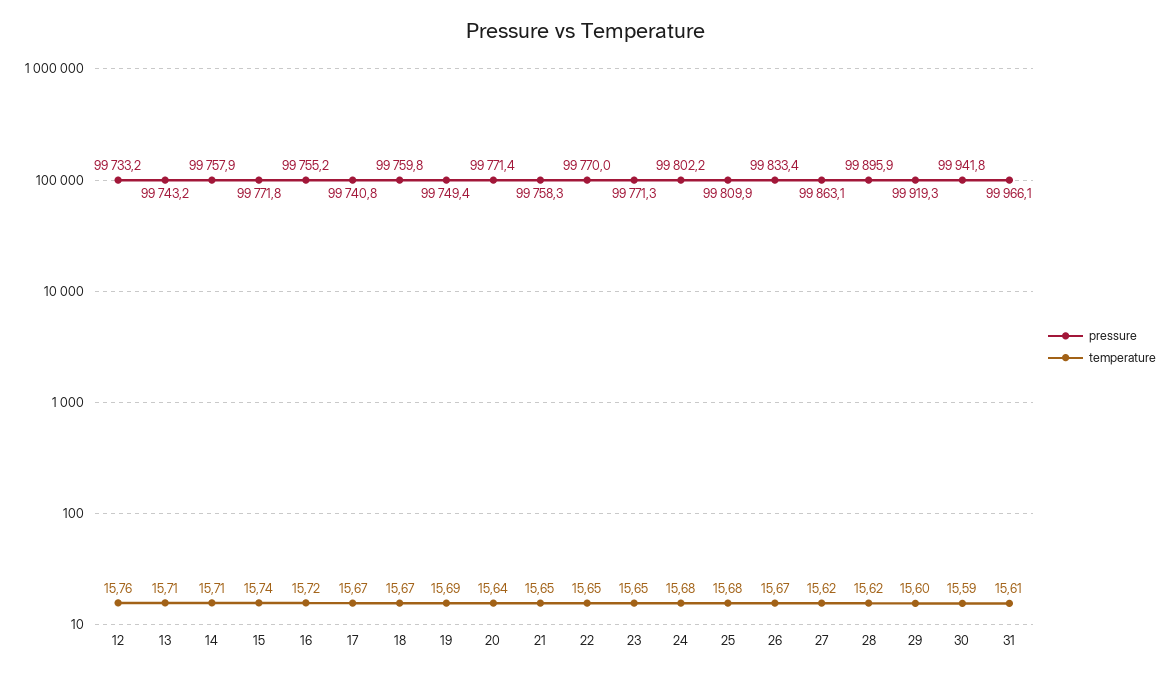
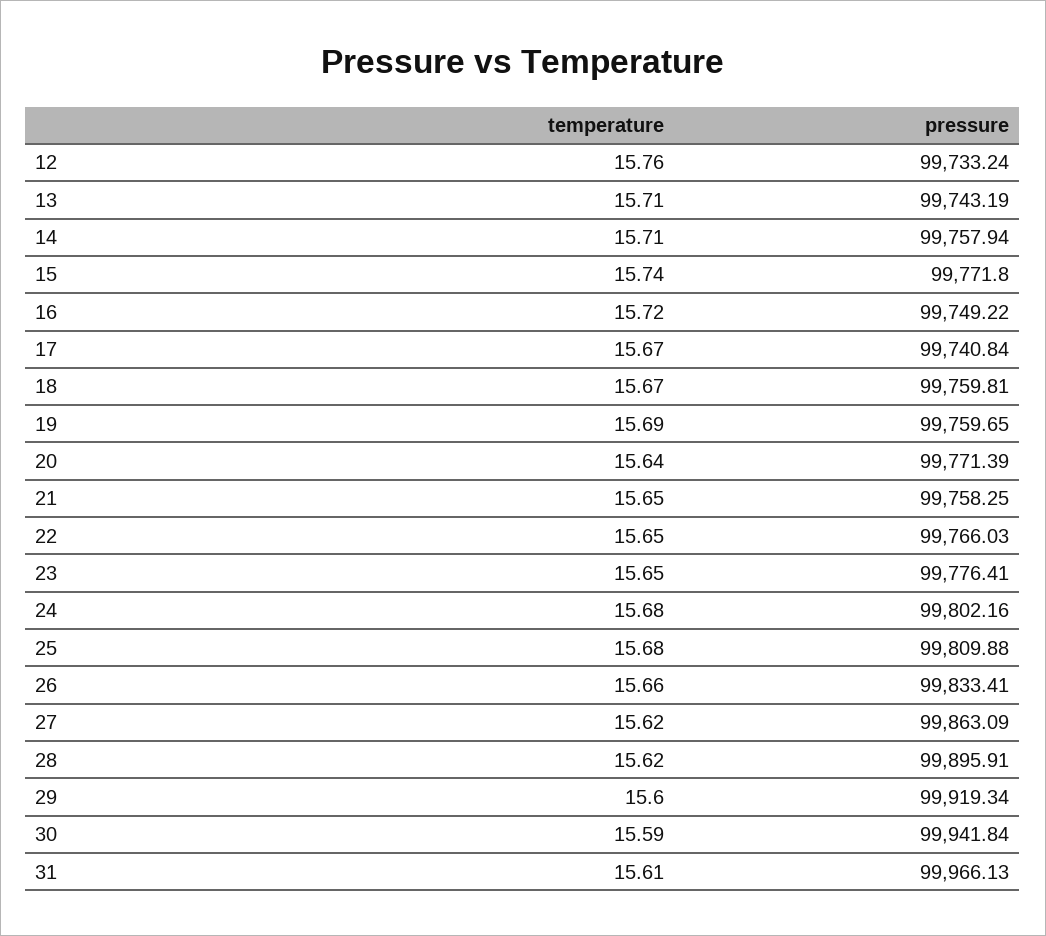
  {
    "pressure": {
      "12": 99733.24,
      "13": 99743.19,
      "14": 99757.94,
      "15": 99771.8,
-     "16": 99755.2,
+     "16": 99749.22,
      "17": 99740.84,
      "18": 99759.81,
-     "19": 99749.4,
+     "19": 99759.65,
      "20": 99771.39,
      "21": 99758.25,
-     "22": 99770,
+     "22": 99766.03,
-     "23": 99771.3,
+     "23": 99776.41,
      "24": 99802.16,
      "25": 99809.88,
      "26": 99833.41,
      "27": 99863.09,
      "28": 99895.91,
      "29": 99919.34,
      "30": 99941.84,
      "31": 99966.13
    },
    "temperature": {
      "12": 15.76,
      "13": 15.71,
      "14": 15.71,
      "15": 15.74,
      "16": 15.72,
      "17": 15.67,
      "18": 15.67,
      "19": 15.69,
      "20": 15.64,
      "21": 15.65,
      "22": 15.65,
      "23": 15.65,
      "24": 15.68,
      "25": 15.68,
-     "26": 15.67,
+     "26": 15.66,
      "27": 15.62,
      "28": 15.62,
      "29": 15.6,
      "30": 15.59,
      "31": 15.61
    }
  }

